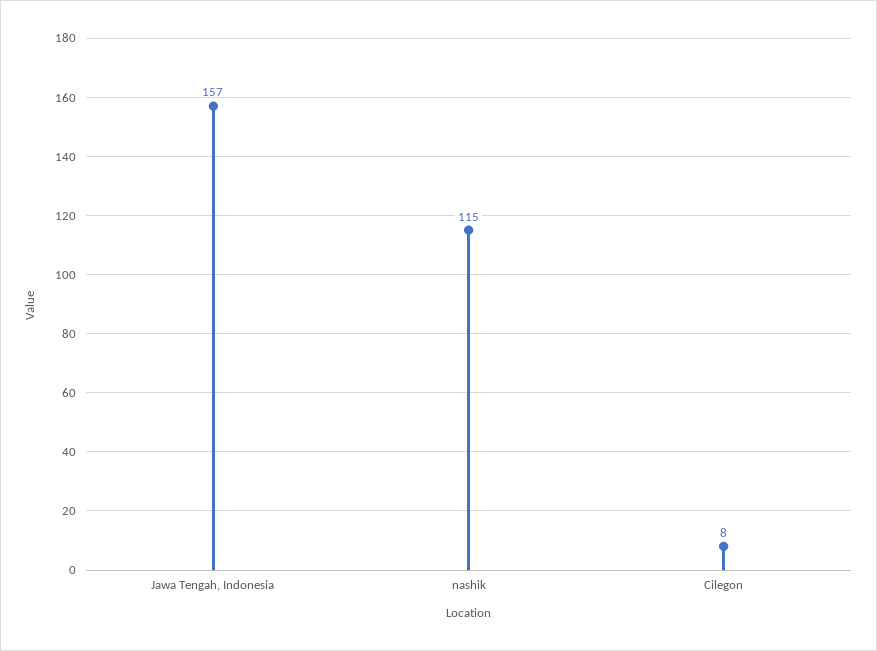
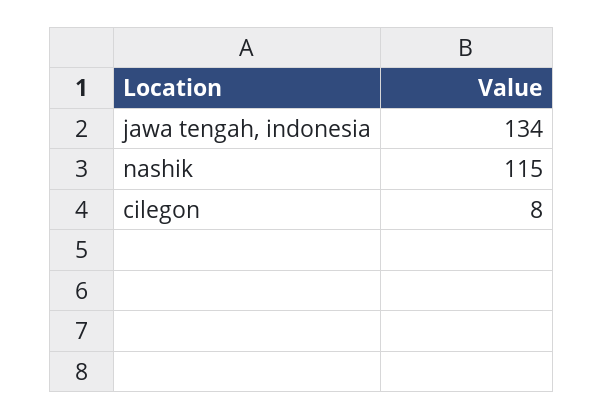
  {
-   "Jawa Tengah, Indonesia": 157,
+   "Jawa Tengah, Indonesia": 134,
    "nashik": 115,
    "Cilegon": 8
  }

